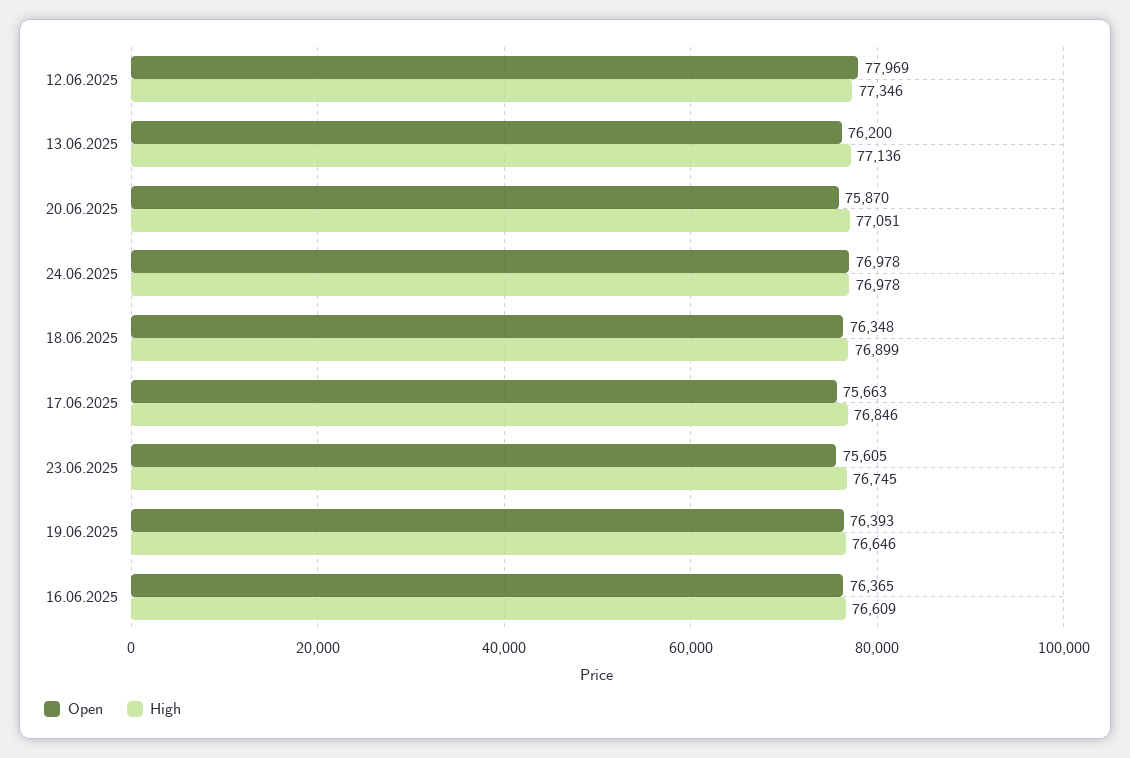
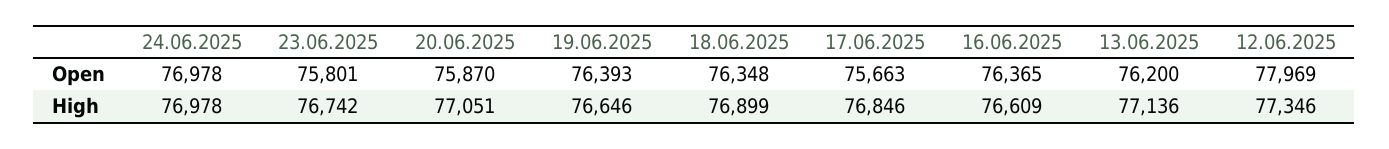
  {
    "Open": {
      "12.06.2025": 77969,
      "13.06.2025": 76200,
      "20.06.2025": 75870,
      "24.06.2025": 76978,
      "18.06.2025": 76348,
      "17.06.2025": 75663,
-     "23.06.2025": 75605,
+     "23.06.2025": 75801,
      "19.06.2025": 76393,
      "16.06.2025": 76365
    },
    "High": {
      "12.06.2025": 77346,
      "13.06.2025": 77136,
      "20.06.2025": 77051,
      "24.06.2025": 76978,
      "18.06.2025": 76899,
      "17.06.2025": 76846,
-     "23.06.2025": 76745,
+     "23.06.2025": 76742,
      "19.06.2025": 76646,
      "16.06.2025": 76609
    }
  }

